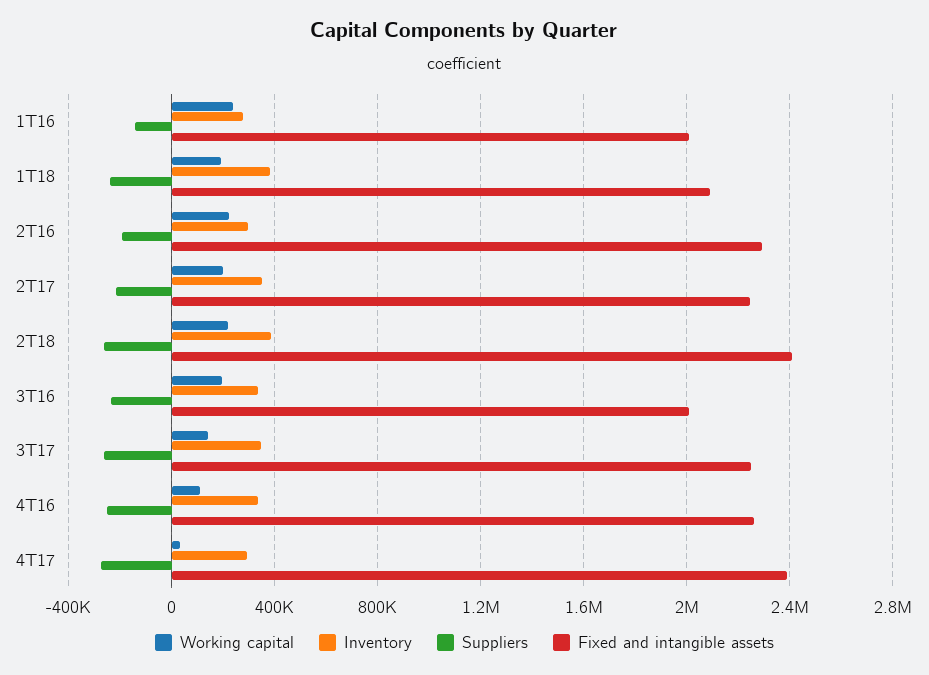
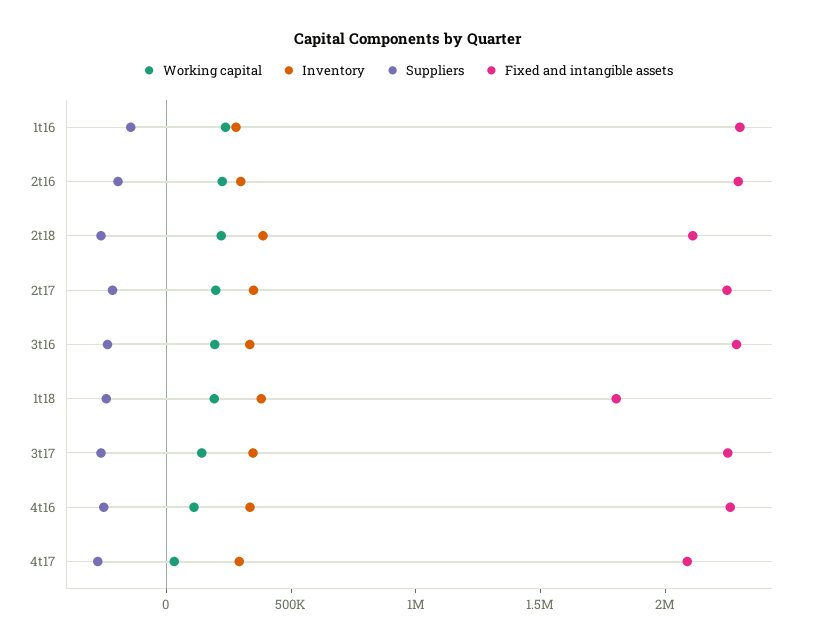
  {
    "Working capital": {
      "1T16": 250000,
      "1T18": 200000,
      "2T16": 200000,
      "2T17": 200000,
      "2T18": 200000,
      "3T16": 200000,
      "3T17": 150000,
      "4T16": 100000,
      "4T17": 50000
    },
    "Inventory": {
      "1T16": 300000,
      "1T18": 400000,
      "2T16": 300000,
      "2T17": 350000,
      "2T18": 400000,
      "3T16": 350000,
      "3T17": 350000,
      "4T16": 350000,
      "4T17": 300000
    },
    "Suppliers": {
      "1T16": -150000,
      "1T18": -250000,
      "2T16": -200000,
      "2T17": -200000,
      "2T18": -250000,
      "3T16": -250000,
      "3T17": -250000,
      "4T16": -250000,
      "4T17": -250000
    },
    "Fixed and intangible assets": {
-     "1T16": 2000000,
+     "1T16": 2300000,
-     "1T18": 2100000,
+     "1T18": 1800000,
      "2T16": 2300000,
      "2T17": 2250000,
-     "2T18": 2400000,
+     "2T18": 2100000,
-     "3T16": 2000000,
+     "3T16": 2300000,
      "3T17": 2250000,
      "4T16": 2250000,
-     "4T17": 2400000
+     "4T17": 2100000
    }
  }

